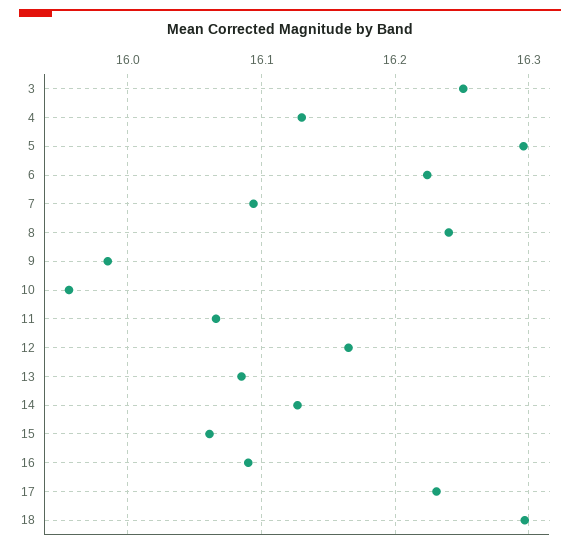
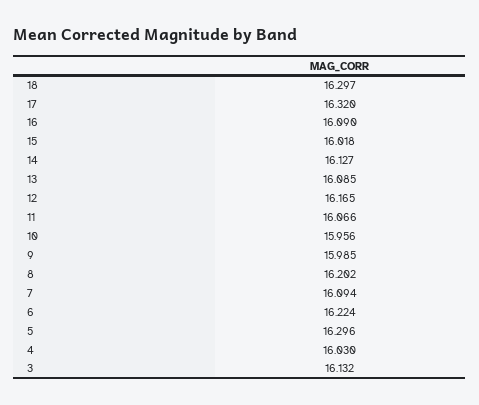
  {
-   "3": 16.25,
+   "3": 16.132,
-   "4": 16.13,
+   "4": 16.03,
    "5": 16.296,
    "6": 16.224,
    "7": 16.094,
-   "8": 16.24,
+   "8": 16.202,
    "9": 15.985,
    "10": 15.956,
    "11": 16.066,
    "12": 16.165,
    "13": 16.085,
    "14": 16.127,
-   "15": 16.06,
+   "15": 16.018,
    "16": 16.09,
-   "17": 16.23,
+   "17": 16.32,
    "18": 16.297
  }

